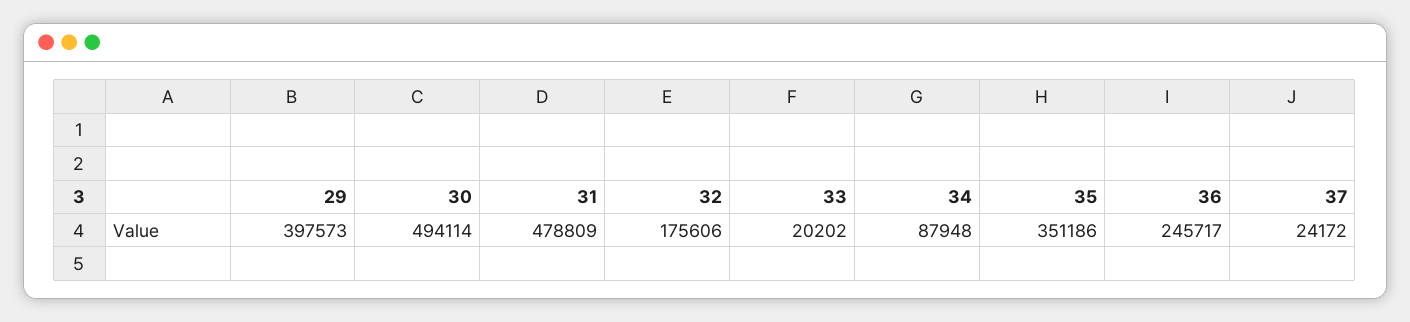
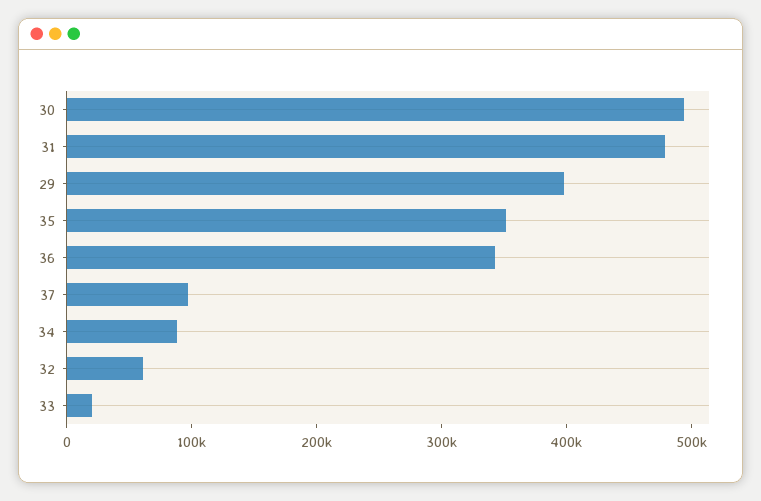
  {
    "29": 397573,
    "30": 494114,
    "31": 478809,
-   "32": 175606,
+   "32": 60000,
    "33": 20202,
    "34": 87948,
    "35": 351186,
-   "36": 245717,
+   "36": 340000,
-   "37": 24172
+   "37": 100000
  }

